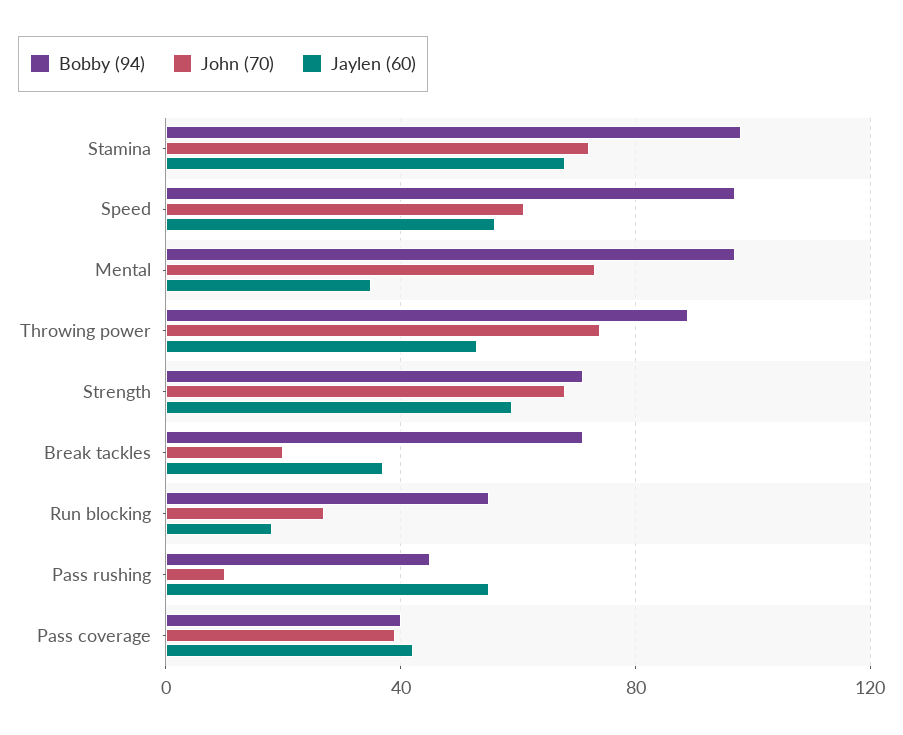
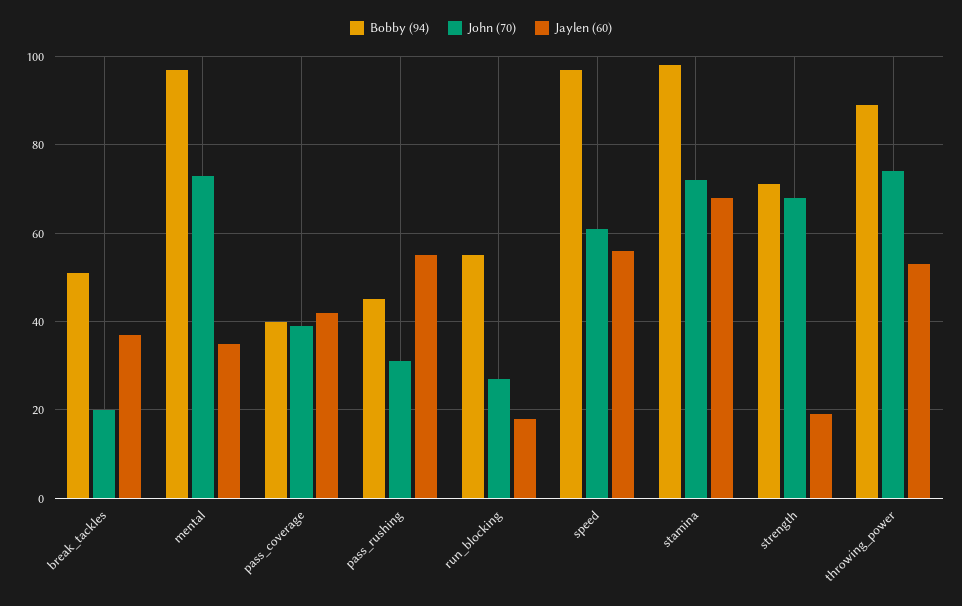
  {
    "Bobby (94)": {
      "Stamina": 100,
      "Speed": 95,
      "Mental": 95,
      "Throwing power": 90,
      "Strength": 70,
-     "Break tackles": 70,
+     "Break tackles": 50,
      "Run blocking": 55,
      "Pass rushing": 45,
      "Pass coverage": 40
    },
    "John (70)": {
      "Stamina": 70,
      "Speed": 60,
      "Mental": 75,
      "Throwing power": 75,
      "Strength": 70,
      "Break tackles": 20,
      "Run blocking": 25,
-     "Pass rushing": 10,
+     "Pass rushing": 30,
      "Pass coverage": 40
    },
    "Jaylen (60)": {
      "Stamina": 70,
      "Speed": 55,
      "Mental": 35,
      "Throwing power": 55,
-     "Strength": 60,
+     "Strength": 20,
      "Break tackles": 35,
      "Run blocking": 20,
      "Pass rushing": 55,
      "Pass coverage": 40
    }
  }

